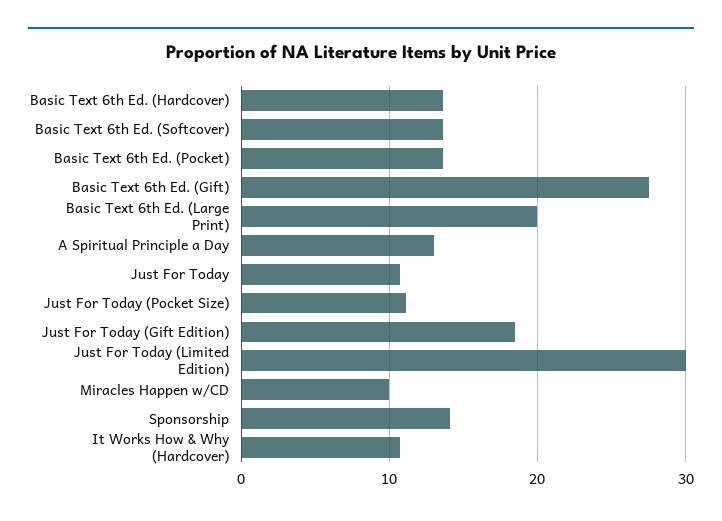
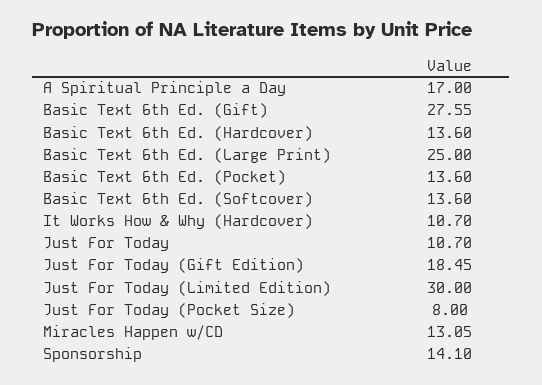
  {
    "Basic Text 6th Ed. (Hardcover)": 13.6,
    "Basic Text 6th Ed. (Softcover)": 13.6,
    "Basic Text 6th Ed. (Pocket)": 13.6,
    "Basic Text 6th Ed. (Gift)": 27.55,
-   "Basic Text 6th Ed. (Large Print)": 20,
+   "Basic Text 6th Ed. (Large Print)": 25,
-   "A Spiritual Principle a Day": 13,
+   "A Spiritual Principle a Day": 17,
    "Just For Today": 10.7,
-   "Just For Today (Pocket Size)": 11,
+   "Just For Today (Pocket Size)": 8,
    "Just For Today (Gift Edition)": 18.45,
    "Just For Today (Limited Edition)": 30,
-   "Miracles Happen w/CD": 10,
+   "Miracles Happen w/CD": 13.05,
    "Sponsorship": 14.1,
    "It Works How & Why (Hardcover)": 10.7
  }

